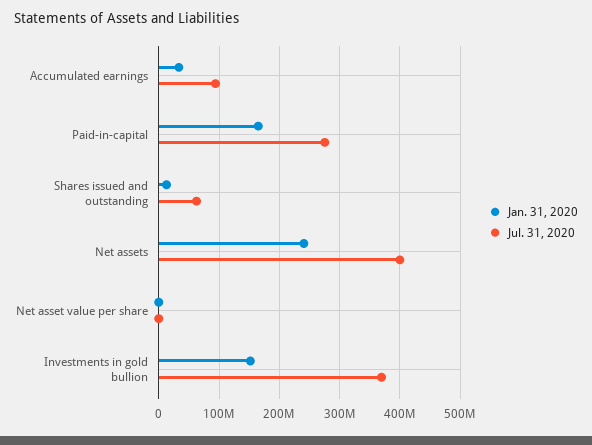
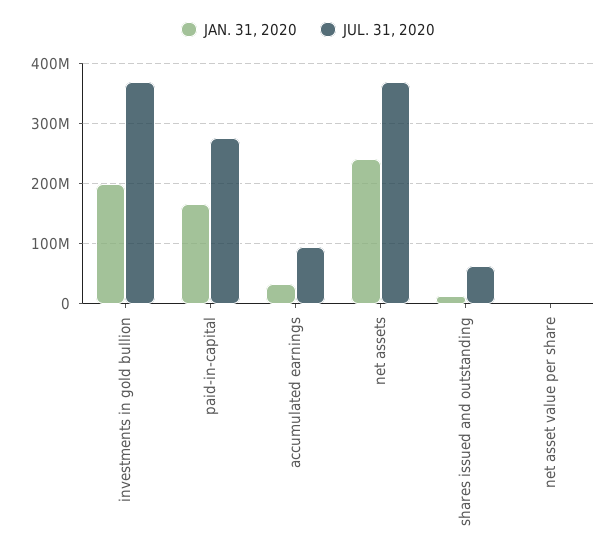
  {
    "Jan. 31, 2020": {
      "Accumulated earnings": 30000000,
      "Paid-in-capital": 170000000,
      "Shares issued and outstanding": 10000000,
      "Net assets": 240000000,
      "Net asset value per share": 0,
-     "Investments in gold bullion": 150000000
+     "Investments in gold bullion": 200000000
    },
    "Jul. 31, 2020": {
      "Accumulated earnings": 90000000,
      "Paid-in-capital": 280000000,
      "Shares issued and outstanding": 60000000,
-     "Net assets": 400000000,
+     "Net assets": 370000000,
      "Net asset value per share": 0,
      "Investments in gold bullion": 370000000
    }
  }

